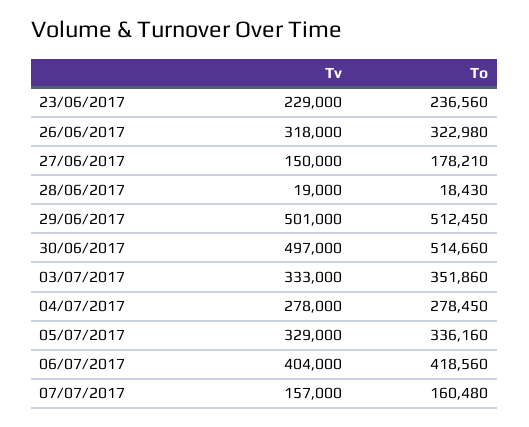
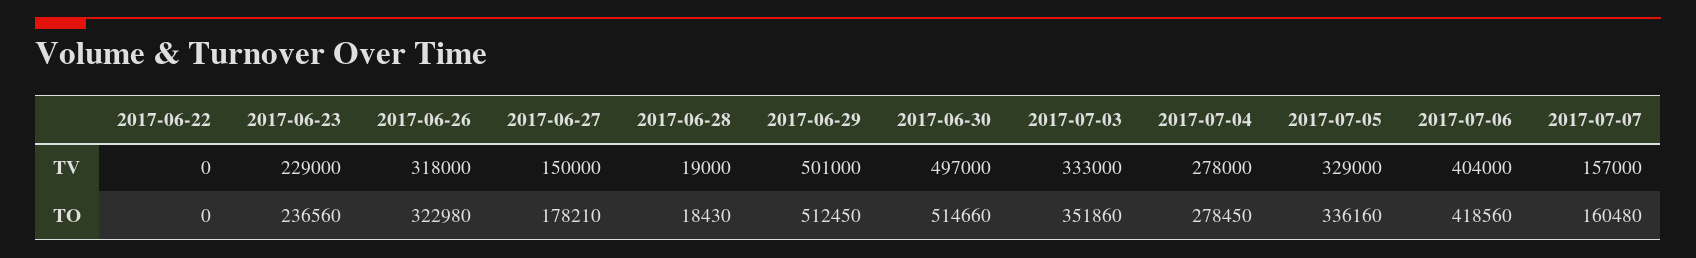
  {
    "Tv": {
      "23/06/2017": 229000,
      "26/06/2017": 318000,
      "27/06/2017": 150000,
      "28/06/2017": 19000,
      "29/06/2017": 501000,
      "30/06/2017": 497000,
      "03/07/2017": 333000,
      "04/07/2017": 278000,
      "05/07/2017": 329000,
      "06/07/2017": 404000,
-     "07/07/2017": 157000
+     "07/07/2017": 157000,
+     "2017-06-22": 0
    },
    "To": {
      "23/06/2017": 236560,
      "26/06/2017": 322980,
      "27/06/2017": 178210,
      "28/06/2017": 18430,
      "29/06/2017": 512450,
      "30/06/2017": 514660,
      "03/07/2017": 351860,
      "04/07/2017": 278450,
      "05/07/2017": 336160,
      "06/07/2017": 418560,
-     "07/07/2017": 160480
+     "07/07/2017": 160480,
+     "2017-06-22": 0
    }
  }

